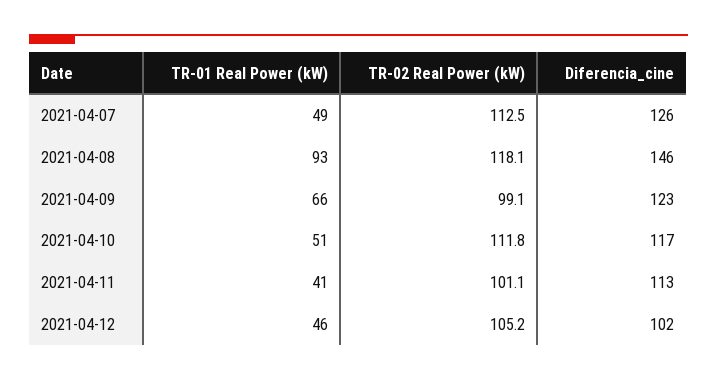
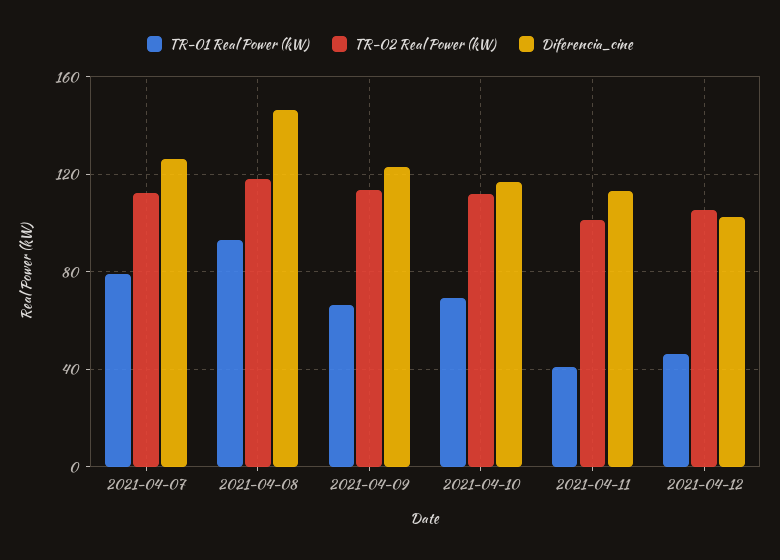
  {
    "TR-01 Real Power (kW)": {
-     "2021-04-07": 49,
+     "2021-04-07": 80,
      "2021-04-08": 93,
      "2021-04-09": 66,
-     "2021-04-10": 51,
+     "2021-04-10": 70,
      "2021-04-11": 41,
      "2021-04-12": 46
    },
    "TR-02 Real Power (kW)": {
      "2021-04-07": 112.5,
      "2021-04-08": 118.1,
-     "2021-04-09": 99.1,
+     "2021-04-09": 115,
      "2021-04-10": 111.8,
      "2021-04-11": 101.1,
      "2021-04-12": 105.2
    },
    "Diferencia_cine": {
      "2021-04-07": 126,
      "2021-04-08": 146,
      "2021-04-09": 123,
      "2021-04-10": 117,
      "2021-04-11": 113,
      "2021-04-12": 102
    }
  }

